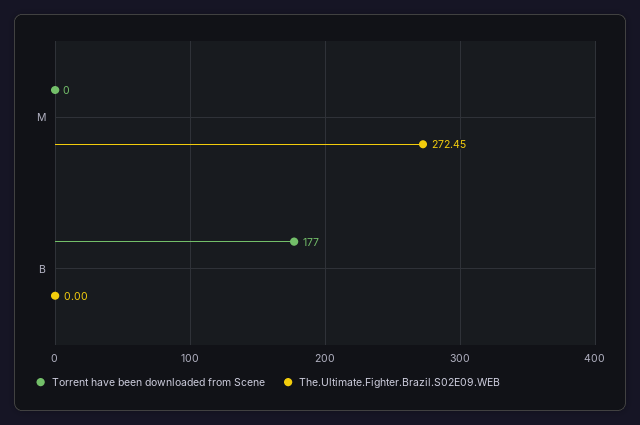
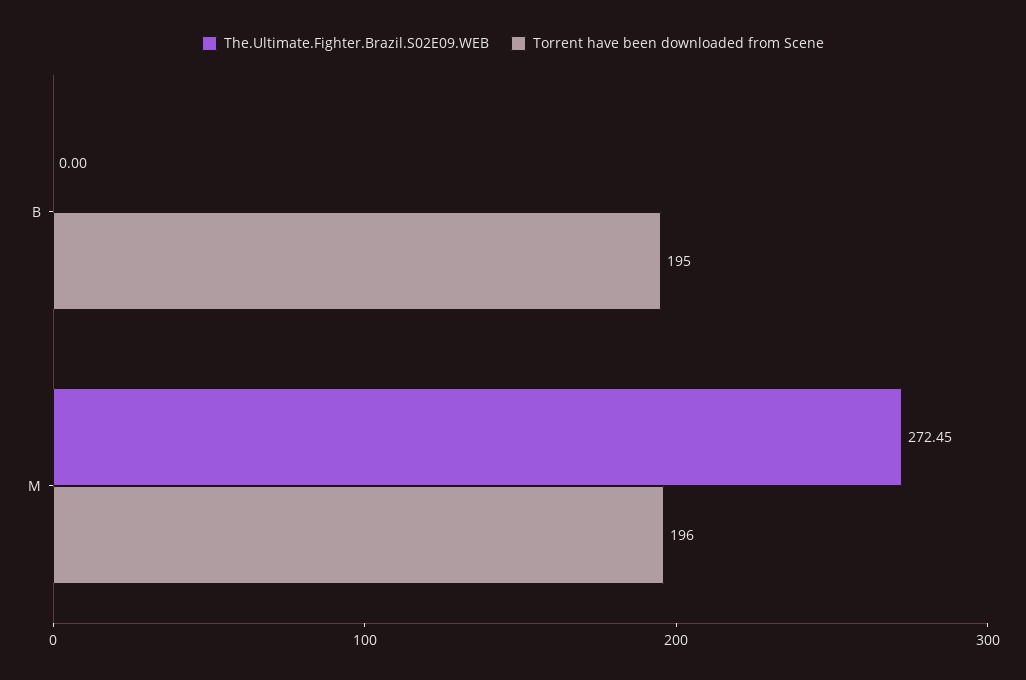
  {
    "Torrent have been downloaded from Scene": {
-     "M": 0,
+     "M": 196,
-     "B": 177
+     "B": 195
    },
    "The.Ultimate.Fighter.Brazil.S02E09.WEB": {
      "M": 272.45,
      "B": 0
    }
  }

